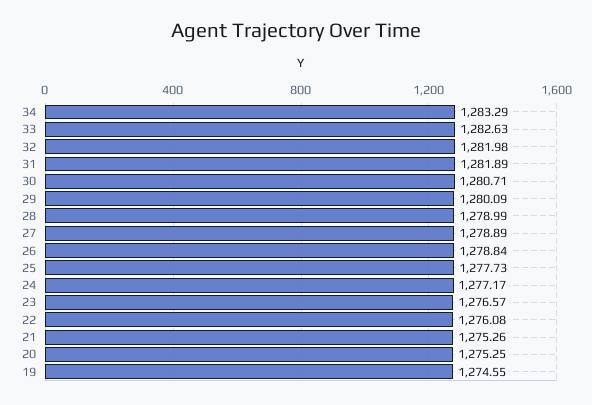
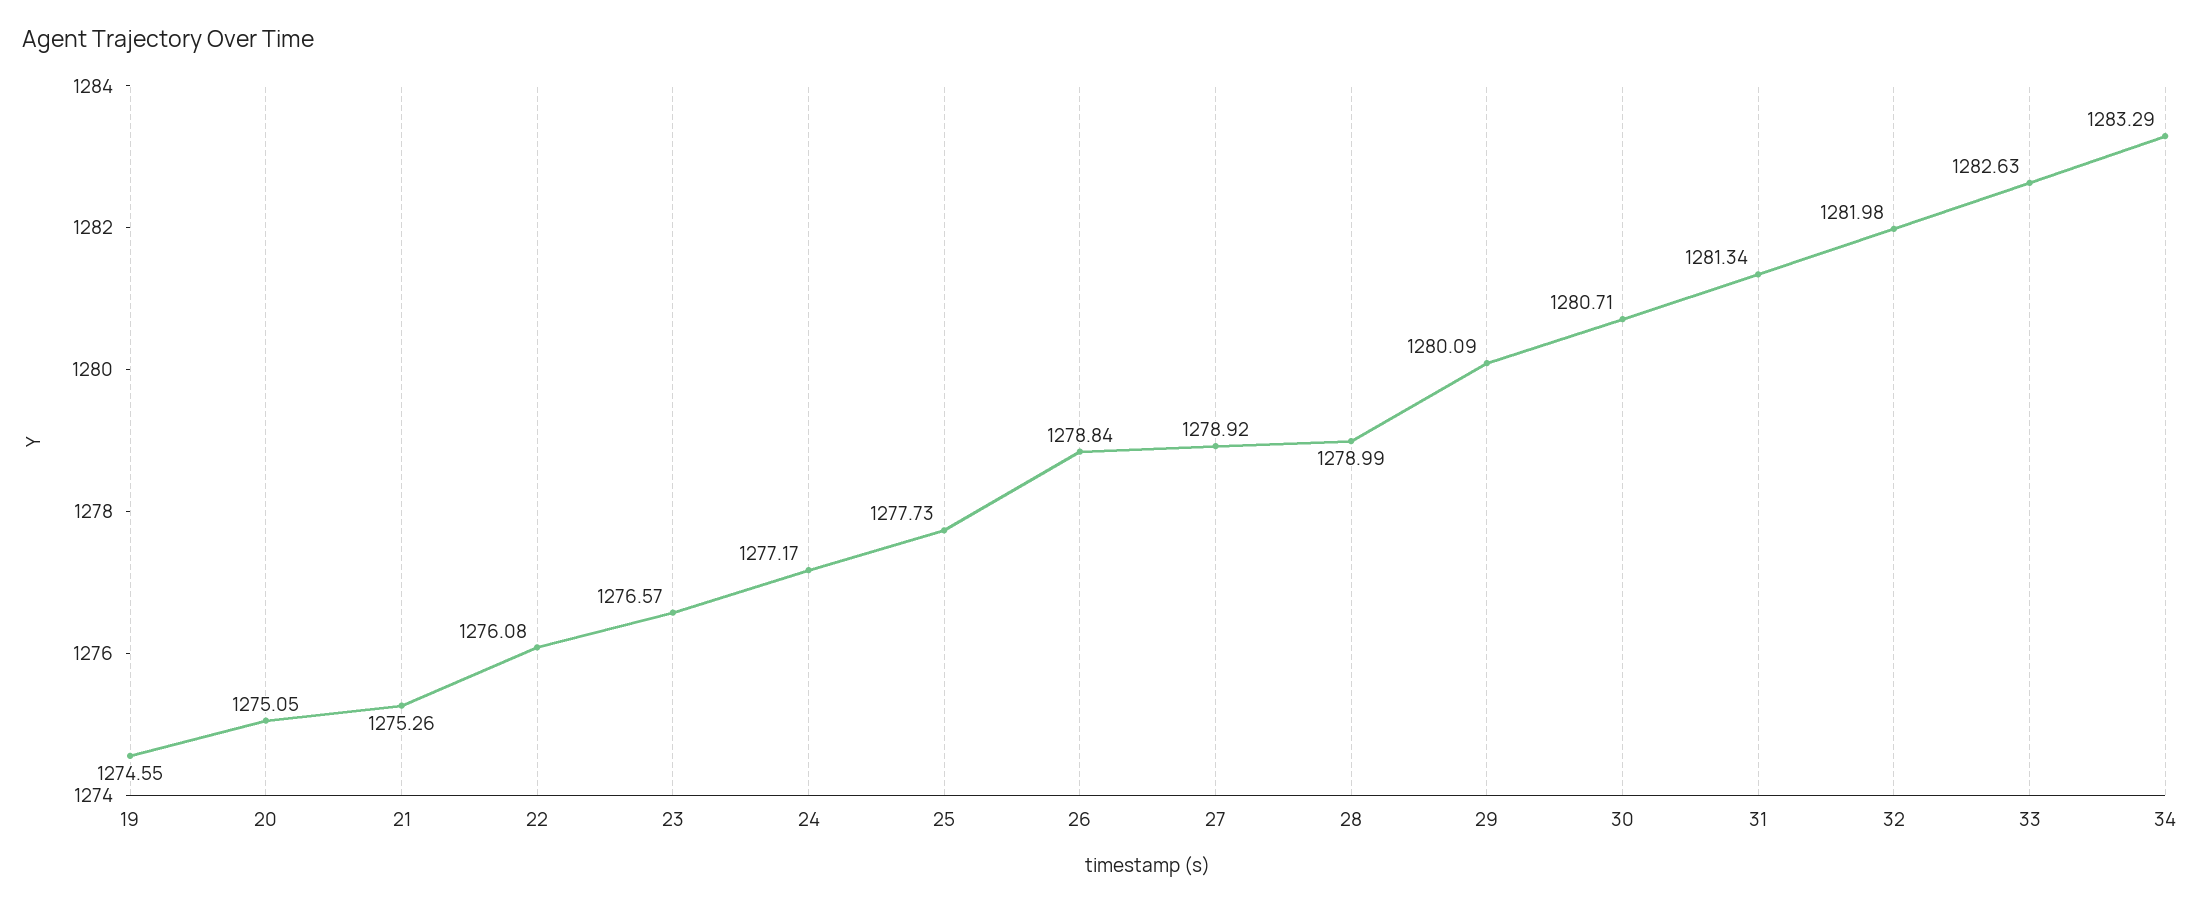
  {
    "34": 1283.29,
    "33": 1282.63,
    "32": 1281.98,
-   "31": 1281.89,
+   "31": 1281.34,
    "30": 1280.71,
    "29": 1280.09,
    "28": 1278.99,
-   "27": 1278.89,
+   "27": 1278.92,
    "26": 1278.84,
    "25": 1277.73,
    "24": 1277.17,
    "23": 1276.57,
    "22": 1276.08,
    "21": 1275.26,
-   "20": 1275.25,
+   "20": 1275.05,
    "19": 1274.55
  }

